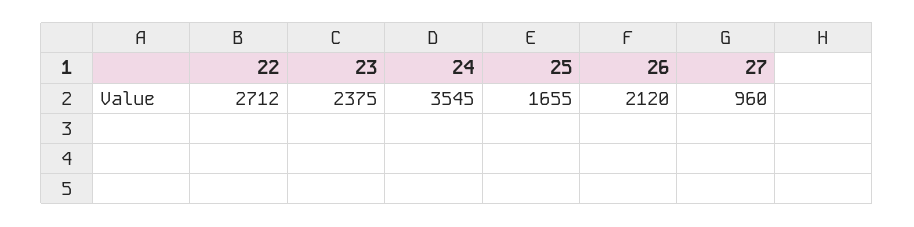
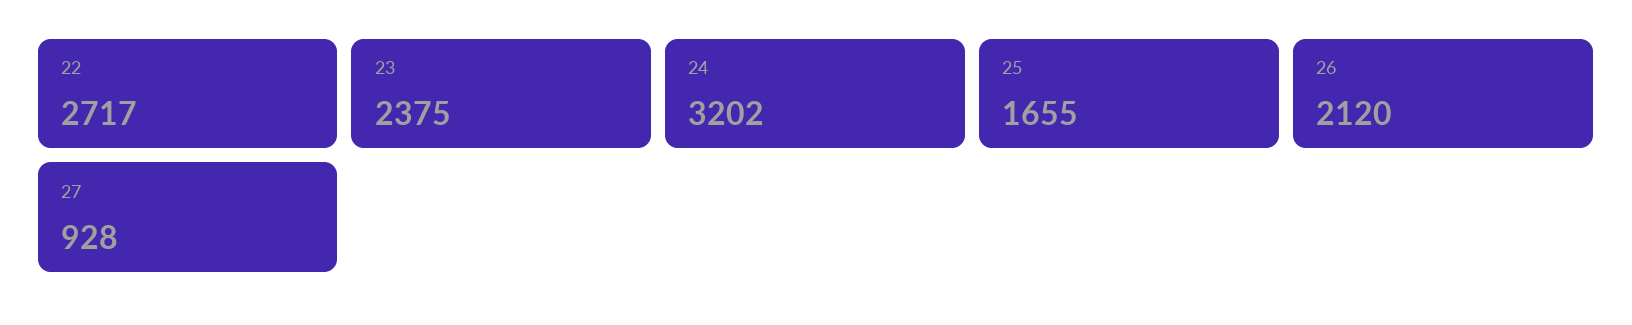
  {
-   "22": 2712,
+   "22": 2717,
    "23": 2375,
-   "24": 3545,
+   "24": 3202,
    "25": 1655,
    "26": 2120,
-   "27": 960
+   "27": 928
  }

